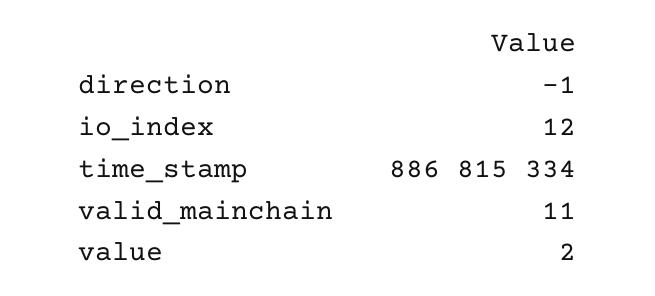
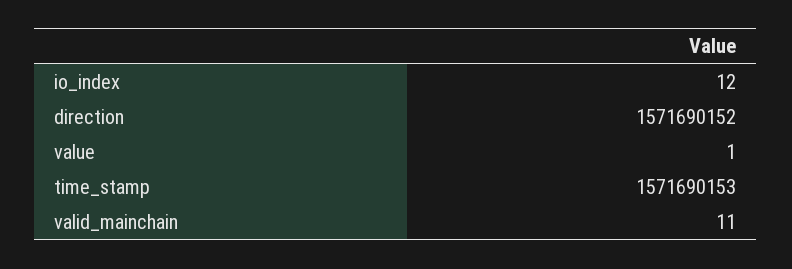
  {
-   "direction": -1,
+   "direction": 1571690152,
    "io_index": 12,
-   "time_stamp": 886815334,
+   "time_stamp": 1571690153,
    "valid_mainchain": 11,
-   "value": 2
+   "value": 1
  }

